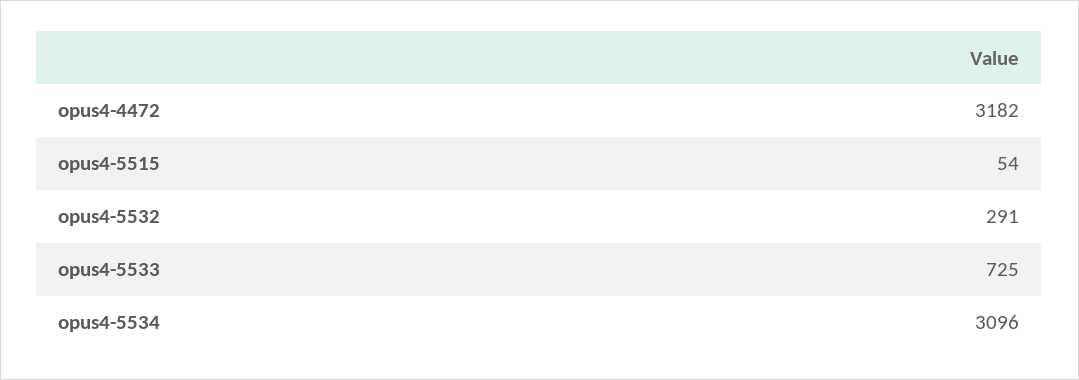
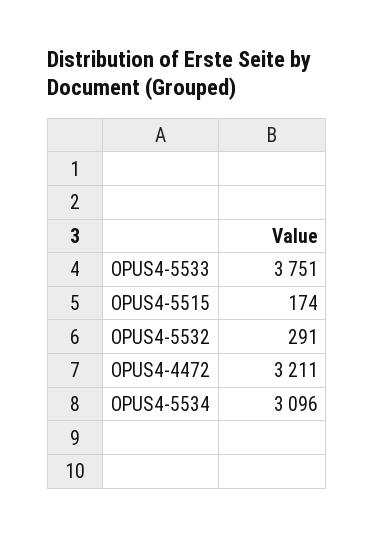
  {
-   "opus4-4472": 3182,
+   "opus4-4472": 3211,
-   "opus4-5515": 54,
+   "opus4-5515": 174,
    "opus4-5532": 291,
-   "opus4-5533": 725,
+   "opus4-5533": 3751,
    "opus4-5534": 3096
  }

